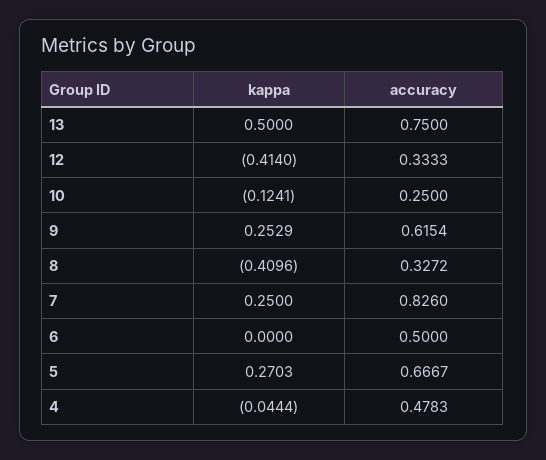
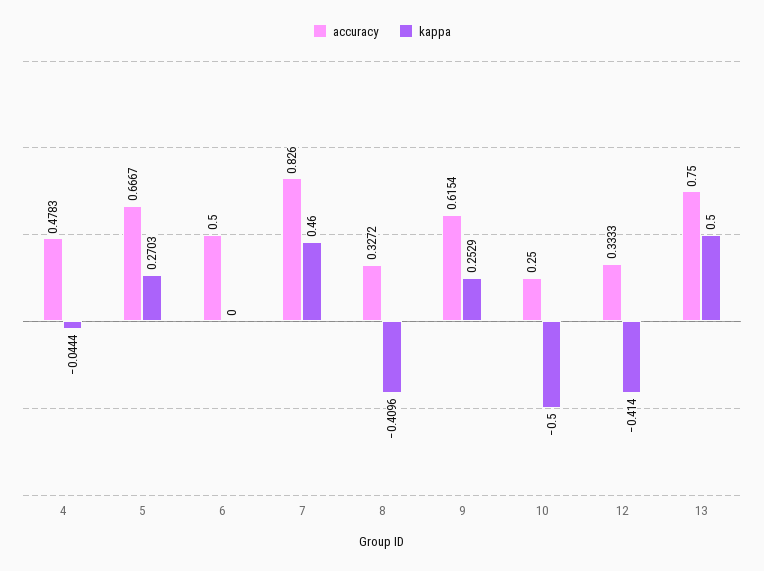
  {
    "kappa": {
      "13": 0.5,
      "12": -0.414,
-     "10": -0.1241,
+     "10": -0.5,
      "9": 0.2529,
      "8": -0.4096,
-     "7": 0.25,
+     "7": 0.46,
      "6": 0,
      "5": 0.2703,
      "4": -0.0444
    },
    "accuracy": {
      "13": 0.75,
      "12": 0.3333,
      "10": 0.25,
      "9": 0.6154,
      "8": 0.3272,
      "7": 0.826,
      "6": 0.5,
      "5": 0.6667,
      "4": 0.4783
    }
  }

